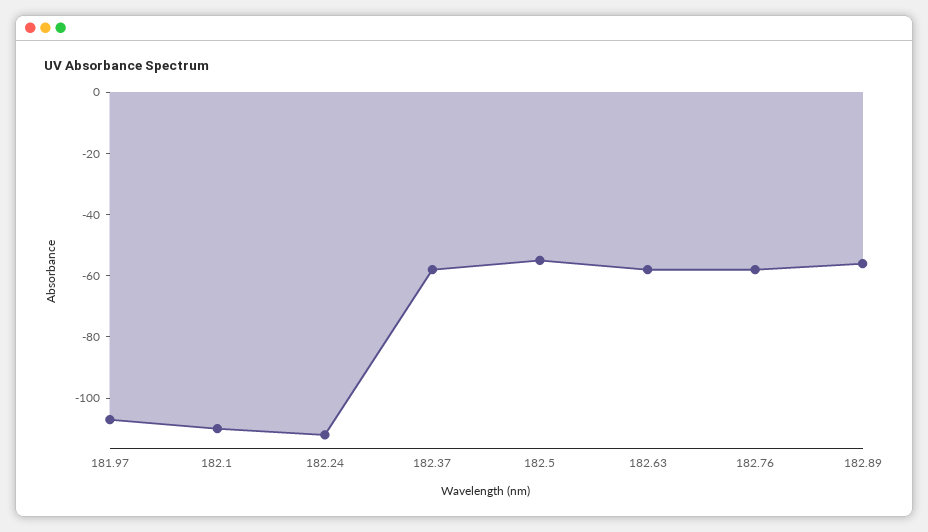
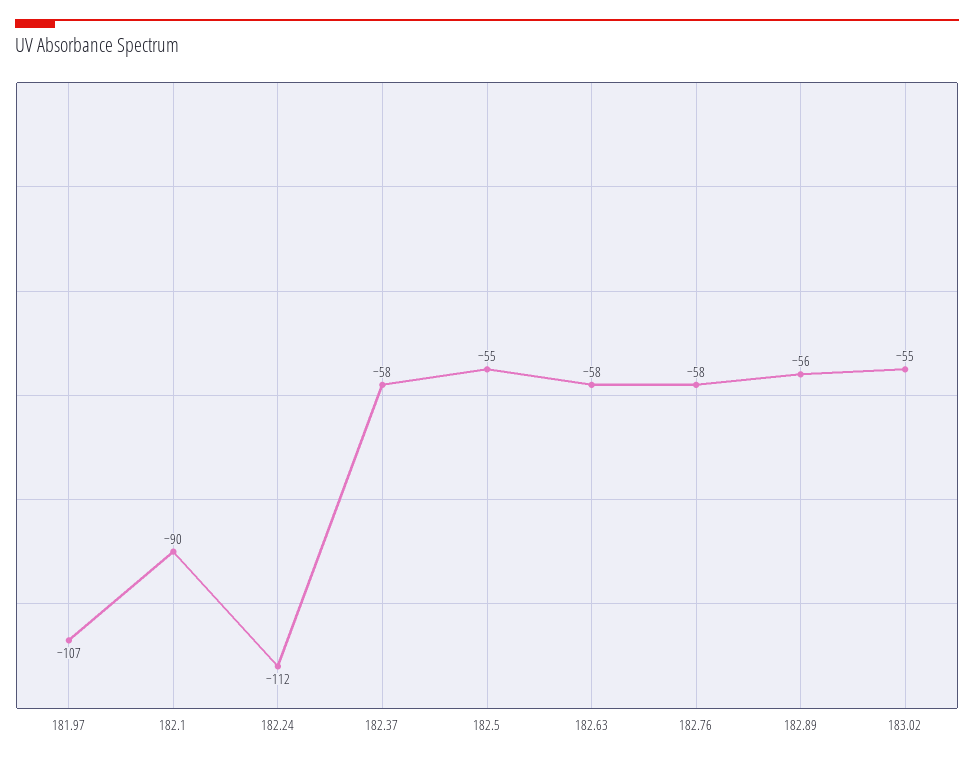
  {
    "181.97": -107,
-   "182.1": -110,
+   "182.1": -90,
    "182.24": -112,
    "182.37": -58,
    "182.5": -55,
    "182.63": -58,
    "182.76": -58,
-   "182.89": -56
+   "182.89": -56,
+   "183.02": -55
  }

